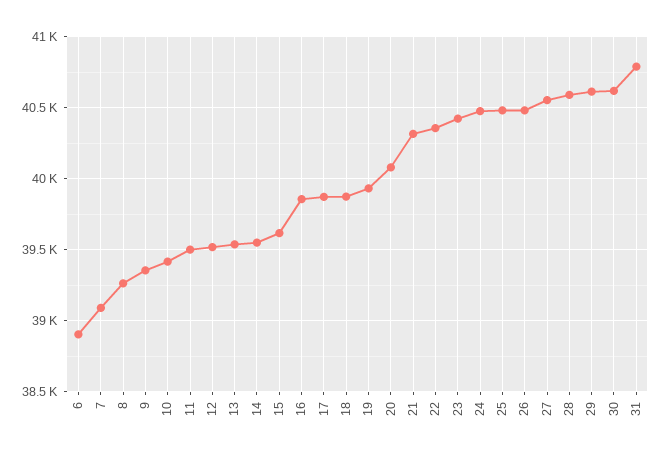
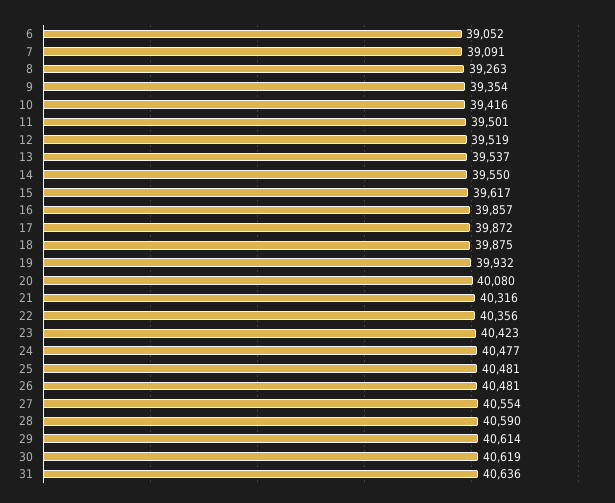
  {
-   "6": 38900,
+   "6": 39052,
    "7": 39091,
    "8": 39263,
    "9": 39354,
    "10": 39416,
    "11": 39501,
    "12": 39519,
    "13": 39537,
    "14": 39550,
    "15": 39617,
    "16": 39857,
    "17": 39872,
    "18": 39875,
    "19": 39932,
    "20": 40080,
    "21": 40316,
    "22": 40356,
    "23": 40423,
    "24": 40477,
    "25": 40481,
    "26": 40481,
    "27": 40554,
    "28": 40590,
    "29": 40614,
    "30": 40619,
-   "31": 40800
+   "31": 40636
  }

